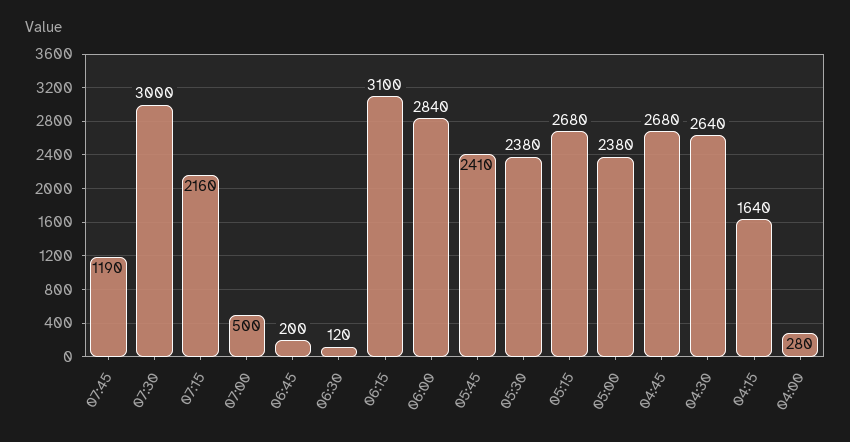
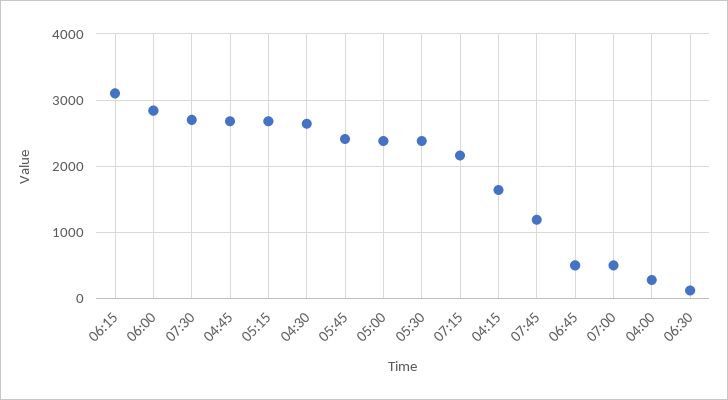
  {
    "07:45": 1190,
-   "07:30": 3000,
+   "07:30": 2700,
    "07:15": 2160,
    "07:00": 500,
-   "06:45": 200,
+   "06:45": 500,
    "06:30": 120,
    "06:15": 3100,
    "06:00": 2840,
    "05:45": 2410,
    "05:30": 2380,
    "05:15": 2680,
    "05:00": 2380,
    "04:45": 2680,
    "04:30": 2640,
    "04:15": 1640,
    "04:00": 280
  }

